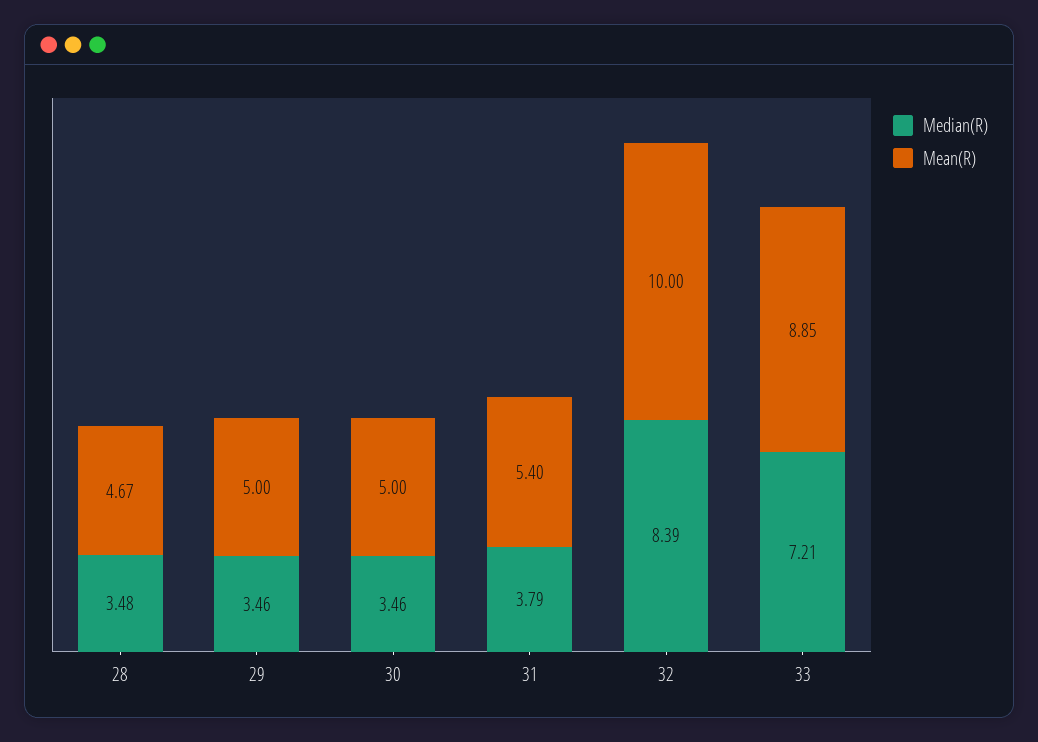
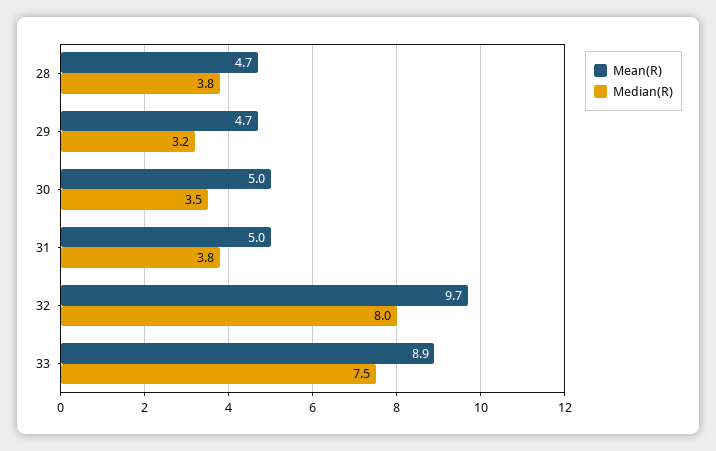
  {
    "Median(R)": {
-     "28": 3.48,
+     "28": 3.8,
-     "29": 3.46,
+     "29": 3.2,
      "30": 3.46,
      "31": 3.79,
-     "32": 8.39,
+     "32": 8,
-     "33": 7.21
+     "33": 7.5
    },
    "Mean(R)": {
      "28": 4.67,
-     "29": 5,
+     "29": 4.7,
      "30": 5,
-     "31": 5.4,
+     "31": 5,
-     "32": 10,
+     "32": 9.7,
      "33": 8.85
    }
  }

